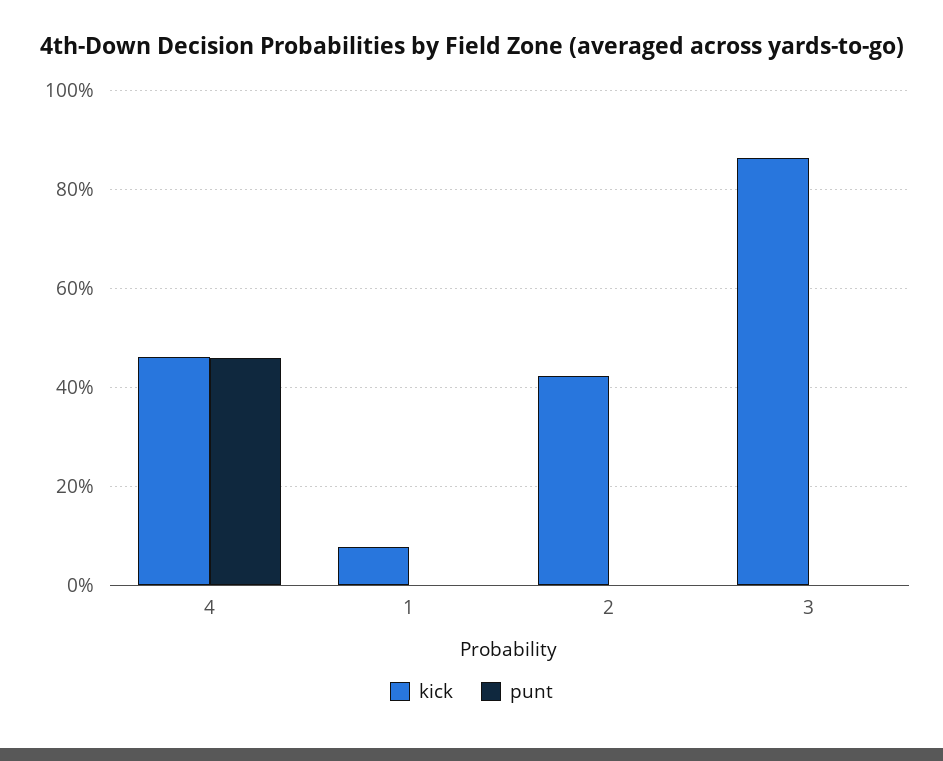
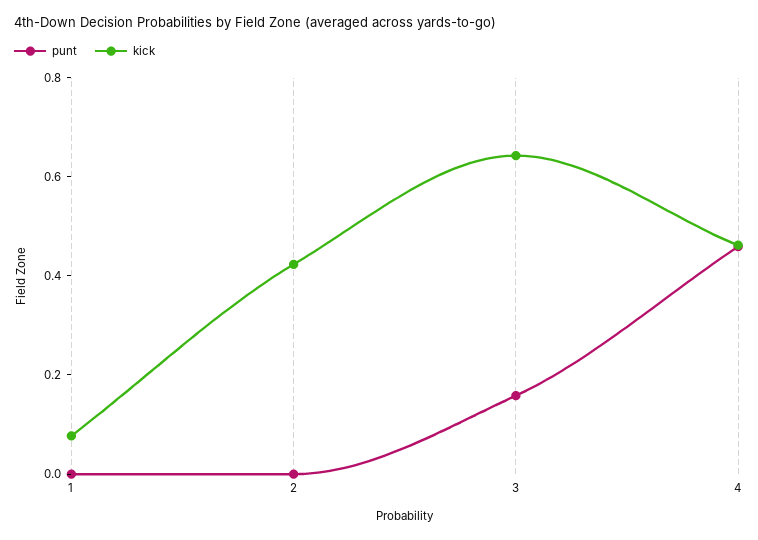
  {
    "kick": {
      "4": 0.46,
      "1": 0.08,
      "2": 0.42,
-     "3": 0.86
+     "3": 0.65
    },
    "punt": {
      "4": 0.46,
      "1": 0,
      "2": 0,
-     "3": 0
+     "3": 0.15
    }
  }

